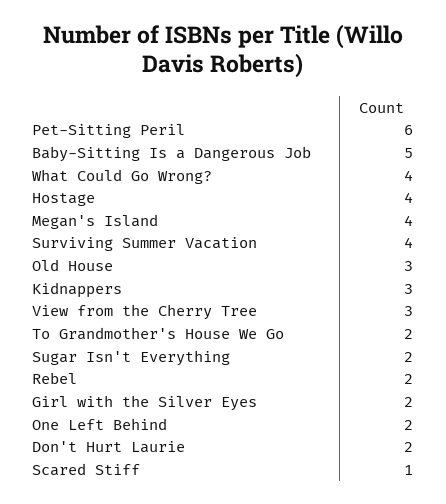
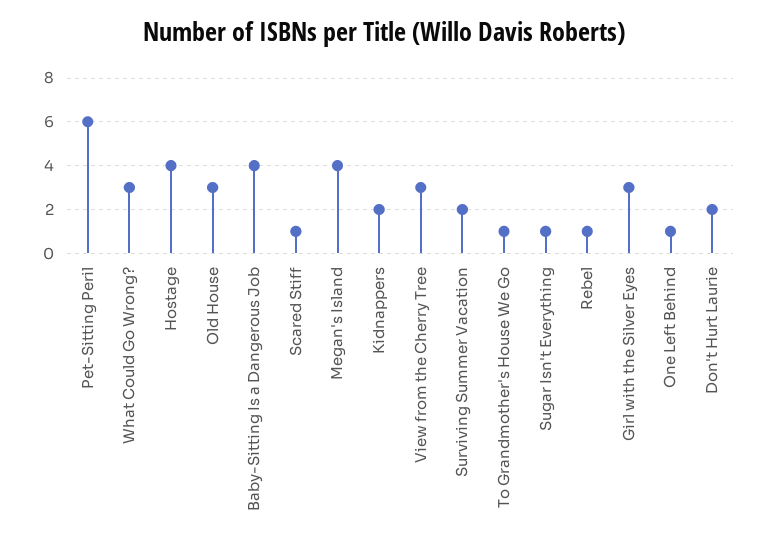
  {
    "Pet-Sitting Peril": 6,
-   "Baby-Sitting Is a Dangerous Job": 5,
+   "Baby-Sitting Is a Dangerous Job": 4,
-   "What Could Go Wrong?": 4,
+   "What Could Go Wrong?": 3,
    "Hostage": 4,
    "Megan's Island": 4,
-   "Surviving Summer Vacation": 4,
+   "Surviving Summer Vacation": 2,
    "Old House": 3,
-   "Kidnappers": 3,
+   "Kidnappers": 2,
    "View from the Cherry Tree": 3,
-   "To Grandmother's House We Go": 2,
+   "To Grandmother's House We Go": 1,
-   "Sugar Isn't Everything": 2,
+   "Sugar Isn't Everything": 1,
-   "Rebel": 2,
+   "Rebel": 1,
-   "Girl with the Silver Eyes": 2,
+   "Girl with the Silver Eyes": 3,
-   "One Left Behind": 2,
+   "One Left Behind": 1,
    "Don't Hurt Laurie": 2,
    "Scared Stiff": 1
  }

